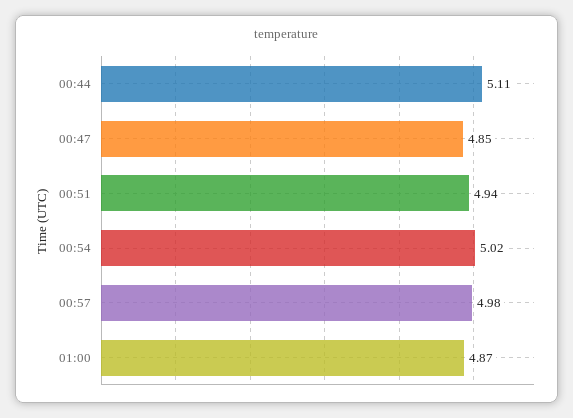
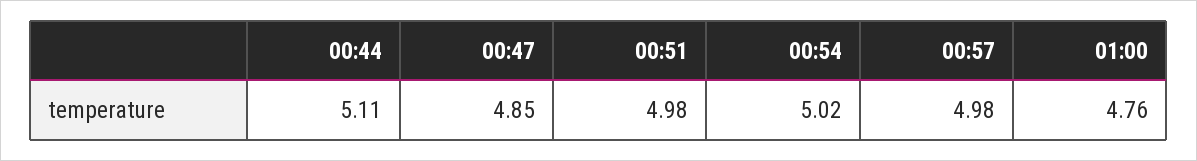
  {
    "00:44": 5.11,
    "00:47": 4.85,
-   "00:51": 4.94,
+   "00:51": 4.98,
    "00:54": 5.02,
    "00:57": 4.98,
-   "01:00": 4.87
+   "01:00": 4.76
  }

